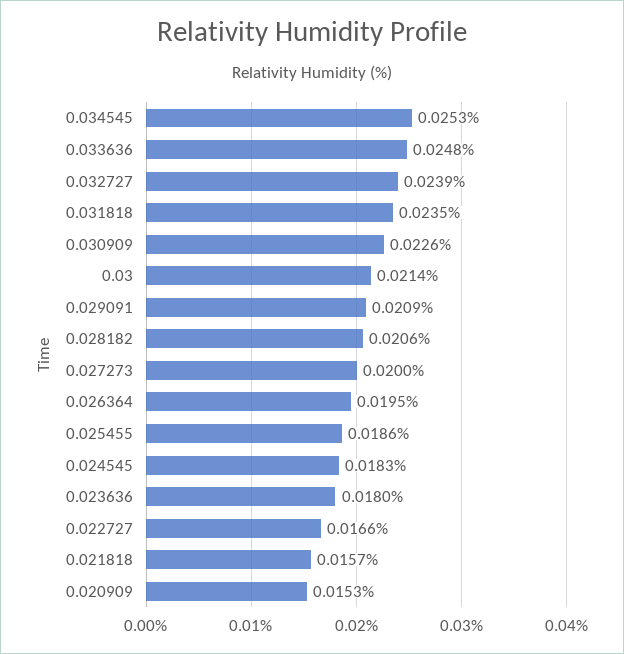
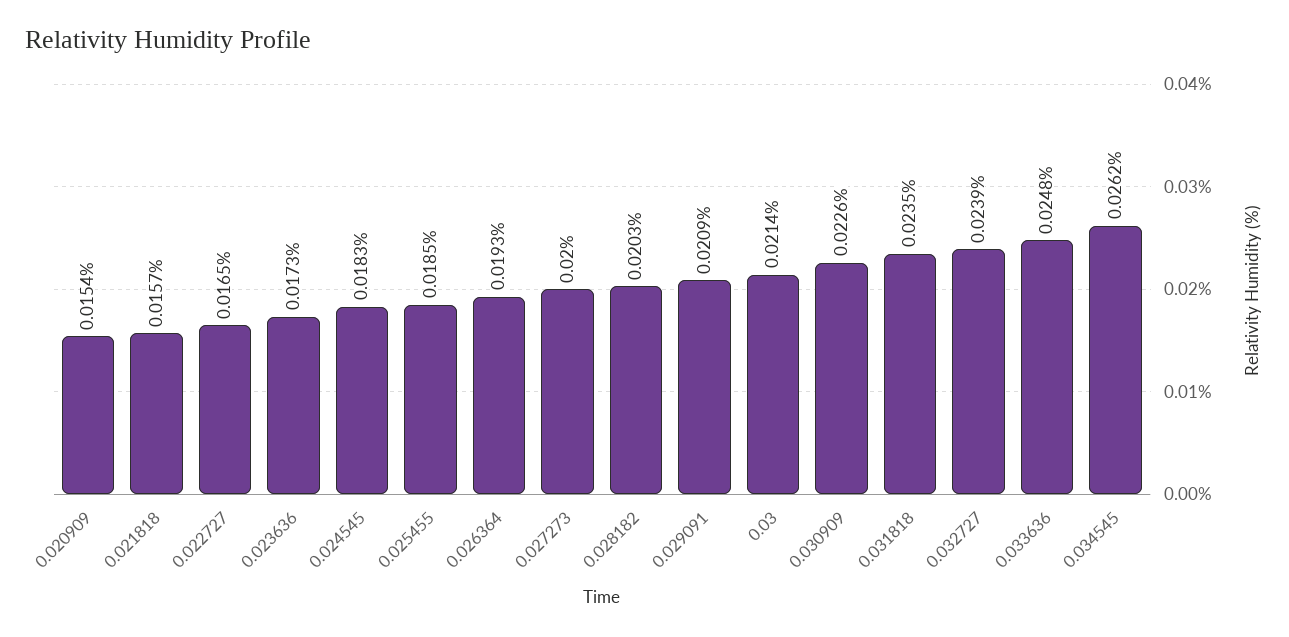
  {
-   "0.034545": 0.0253,
+   "0.034545": 0.0262,
    "0.033636": 0.0248,
    "0.032727": 0.0239,
    "0.031818": 0.0235,
    "0.030909": 0.0226,
    "0.03": 0.0214,
    "0.029091": 0.0209,
-   "0.028182": 0.0206,
+   "0.028182": 0.0203,
    "0.027273": 0.02,
-   "0.026364": 0.0195,
+   "0.026364": 0.0193,
-   "0.025455": 0.0186,
+   "0.025455": 0.0185,
    "0.024545": 0.0183,
-   "0.023636": 0.018,
+   "0.023636": 0.0173,
-   "0.022727": 0.0166,
+   "0.022727": 0.0165,
    "0.021818": 0.0157,
-   "0.020909": 0.0153
+   "0.020909": 0.0154
  }

